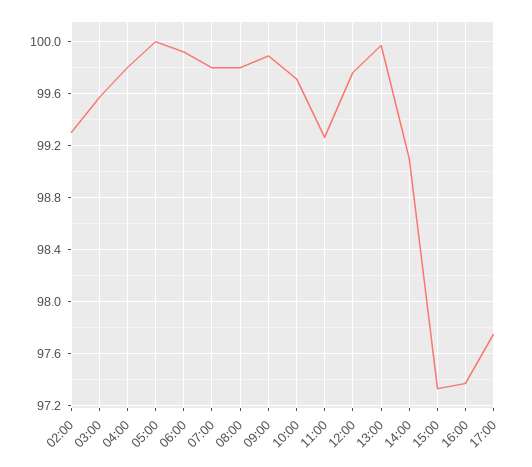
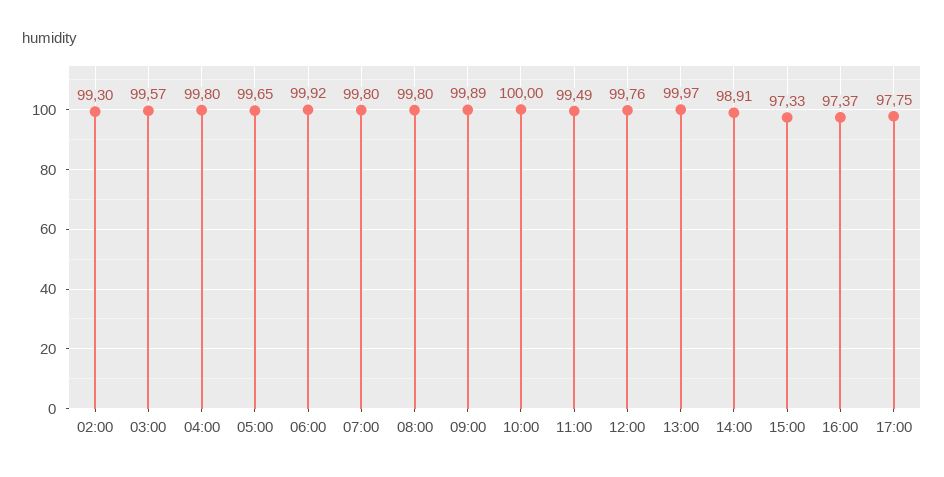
  {
    "02:00": 99.3,
    "03:00": 99.57,
    "04:00": 99.8,
-   "05:00": 100,
+   "05:00": 99.65,
    "06:00": 99.92,
    "07:00": 99.8,
    "08:00": 99.8,
    "09:00": 99.89,
-   "10:00": 99.7,
+   "10:00": 100,
-   "11:00": 99.25,
+   "11:00": 99.49,
    "12:00": 99.76,
    "13:00": 99.97,
-   "14:00": 99.1,
+   "14:00": 98.91,
    "15:00": 97.33,
    "16:00": 97.37,
    "17:00": 97.75
  }

